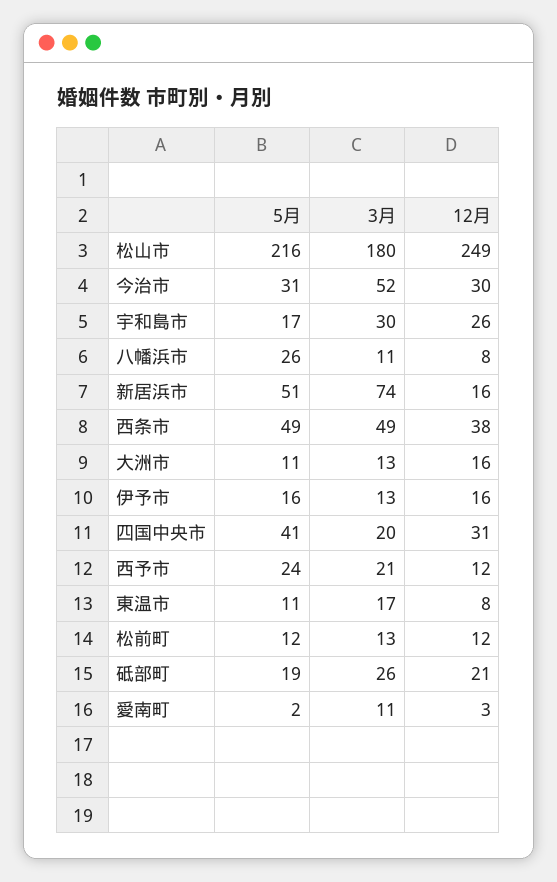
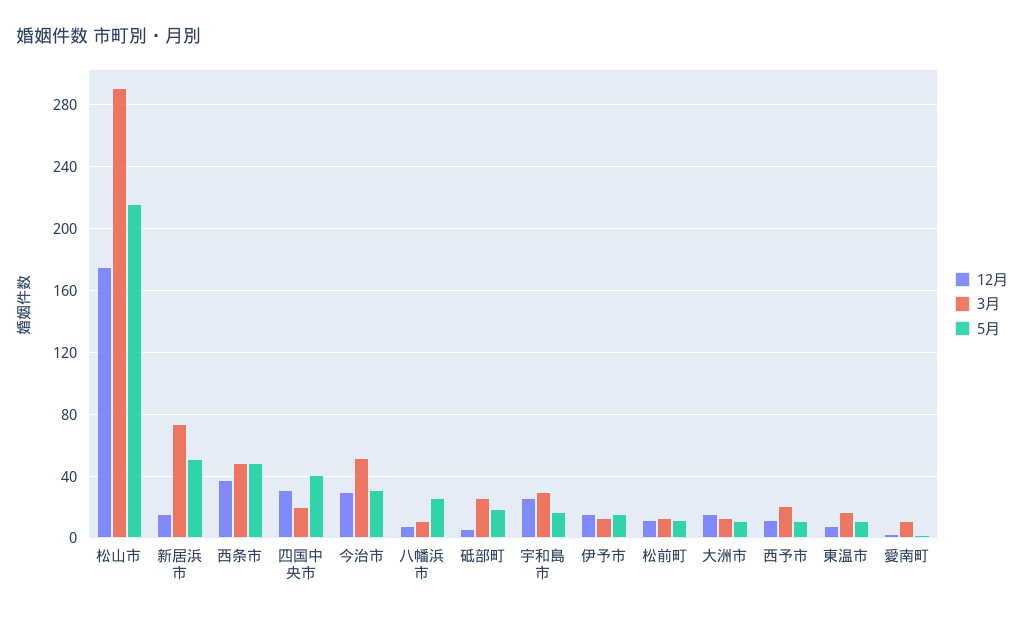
  {
    "5月": {
      "松山市": 216,
      "今治市": 31,
      "宇和島市": 17,
      "八幡浜市": 26,
      "新居浜市": 51,
      "西条市": 49,
      "大洲市": 11,
      "伊予市": 16,
      "四国中央市": 41,
-     "西予市": 24,
+     "西予市": 10,
      "東温市": 11,
      "松前町": 12,
      "砥部町": 19,
      "愛南町": 2
    },
    "3月": {
-     "松山市": 180,
+     "松山市": 290,
      "今治市": 52,
      "宇和島市": 30,
      "八幡浜市": 11,
      "新居浜市": 74,
      "西条市": 49,
      "大洲市": 13,
      "伊予市": 13,
      "四国中央市": 20,
      "西予市": 21,
      "東温市": 17,
      "松前町": 13,
      "砥部町": 26,
      "愛南町": 11
    },
    "12月": {
-     "松山市": 249,
+     "松山市": 175,
      "今治市": 30,
      "宇和島市": 26,
      "八幡浜市": 8,
      "新居浜市": 16,
      "西条市": 38,
      "大洲市": 16,
      "伊予市": 16,
      "四国中央市": 31,
      "西予市": 12,
      "東温市": 8,
      "松前町": 12,
-     "砥部町": 21,
+     "砥部町": 5,
      "愛南町": 3
    }
  }

